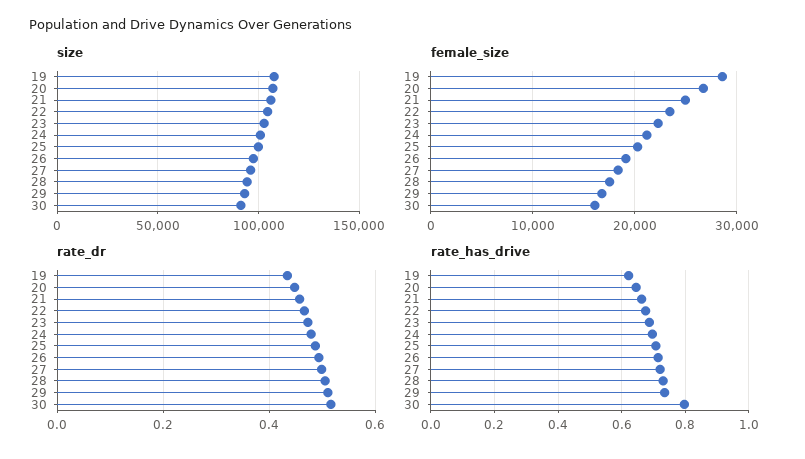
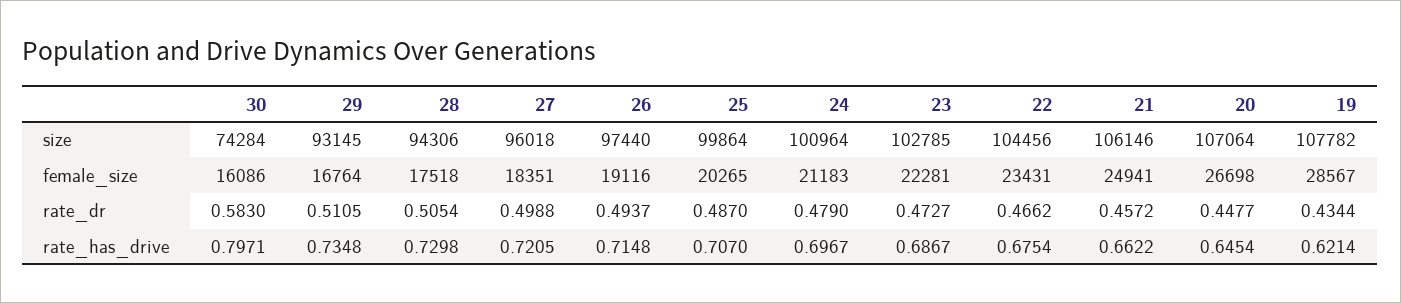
  {
    "size": {
      "19": 107782,
      "20": 107064,
      "21": 106146,
      "22": 104456,
      "23": 102785,
      "24": 100964,
      "25": 99864,
      "26": 97440,
      "27": 96018,
      "28": 94306,
      "29": 93145,
-     "30": 90000
+     "30": 74284
    },
    "female_size": {
      "19": 28567,
      "20": 26698,
      "21": 24941,
      "22": 23431,
      "23": 22281,
      "24": 21183,
      "25": 20265,
      "26": 19116,
      "27": 18351,
      "28": 17518,
      "29": 16764,
      "30": 16086
    },
    "rate_dr": {
      "19": 0.4344,
      "20": 0.4477,
      "21": 0.4572,
      "22": 0.4662,
      "23": 0.4727,
      "24": 0.479,
      "25": 0.487,
      "26": 0.4937,
      "27": 0.4988,
      "28": 0.5054,
      "29": 0.5105,
-     "30": 0.52
+     "30": 0.583
    },
    "rate_has_drive": {
      "19": 0.6214,
      "20": 0.6454,
      "21": 0.6622,
      "22": 0.6754,
      "23": 0.6867,
      "24": 0.6967,
      "25": 0.707,
      "26": 0.7148,
      "27": 0.7205,
      "28": 0.7298,
      "29": 0.7348,
      "30": 0.7971
    }
  }

